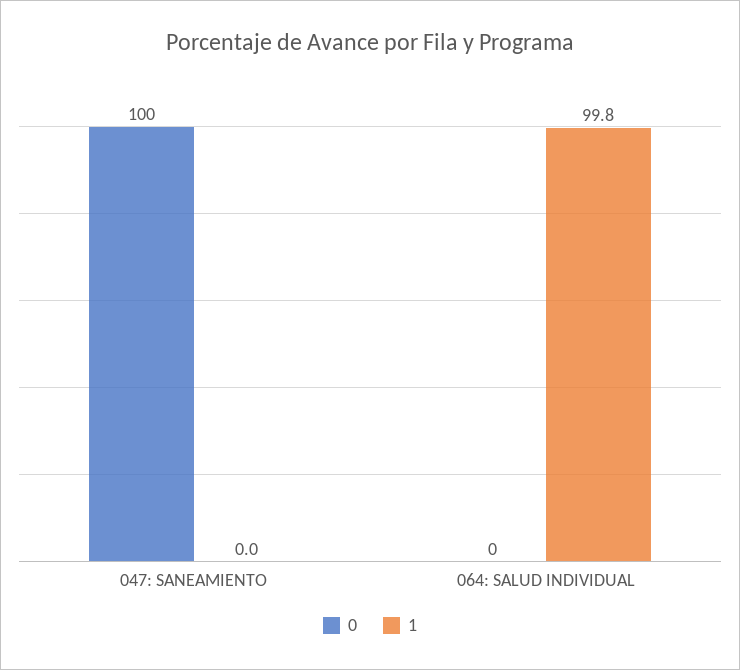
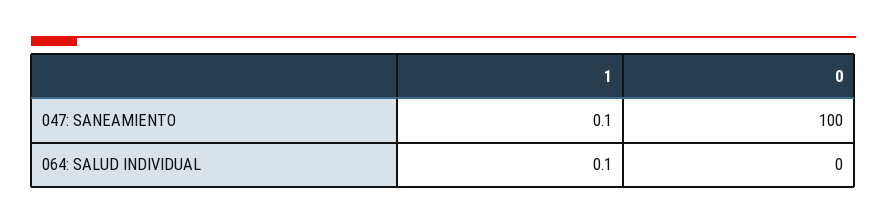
  {
    "0": {
      "047: SANEAMIENTO": 100,
      "064: SALUD INDIVIDUAL": 0
    },
    "1": {
-     "047: SANEAMIENTO": 0,
+     "047: SANEAMIENTO": 0.1,
-     "064: SALUD INDIVIDUAL": 99.8
+     "064: SALUD INDIVIDUAL": 0.1
    }
  }

